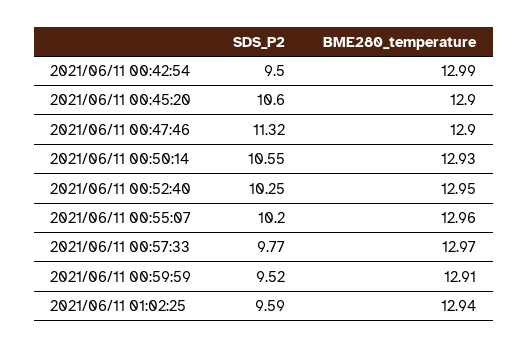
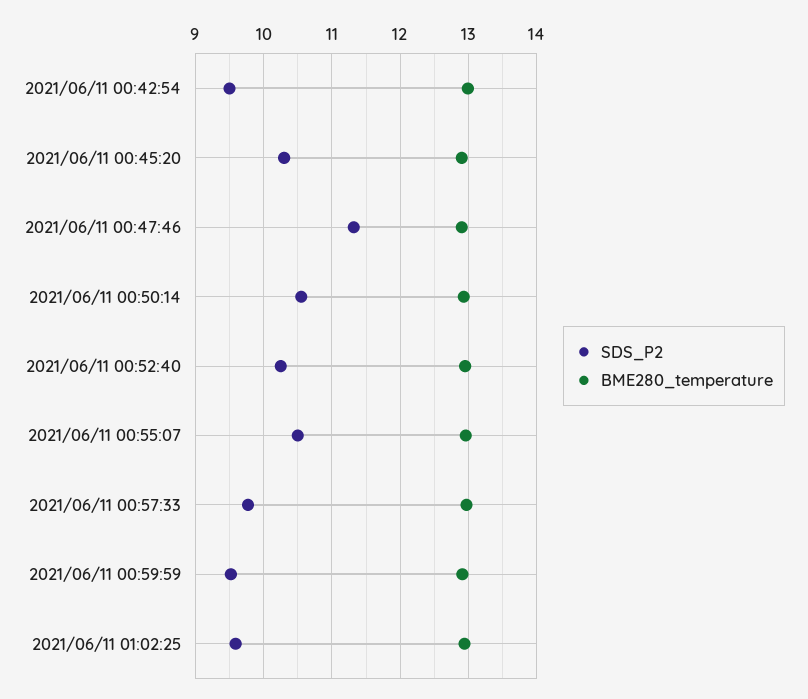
  {
    "SDS_P2": {
      "2021/06/11 00:42:54": 9.5,
-     "2021/06/11 00:45:20": 10.6,
+     "2021/06/11 00:45:20": 10.3,
      "2021/06/11 00:47:46": 11.32,
      "2021/06/11 00:50:14": 10.55,
      "2021/06/11 00:52:40": 10.25,
-     "2021/06/11 00:55:07": 10.2,
+     "2021/06/11 00:55:07": 10.5,
      "2021/06/11 00:57:33": 9.77,
      "2021/06/11 00:59:59": 9.52,
      "2021/06/11 01:02:25": 9.59
    },
    "BME280_temperature": {
      "2021/06/11 00:42:54": 12.99,
      "2021/06/11 00:45:20": 12.9,
      "2021/06/11 00:47:46": 12.9,
      "2021/06/11 00:50:14": 12.93,
      "2021/06/11 00:52:40": 12.95,
      "2021/06/11 00:55:07": 12.96,
      "2021/06/11 00:57:33": 12.97,
      "2021/06/11 00:59:59": 12.91,
      "2021/06/11 01:02:25": 12.94
    }
  }

